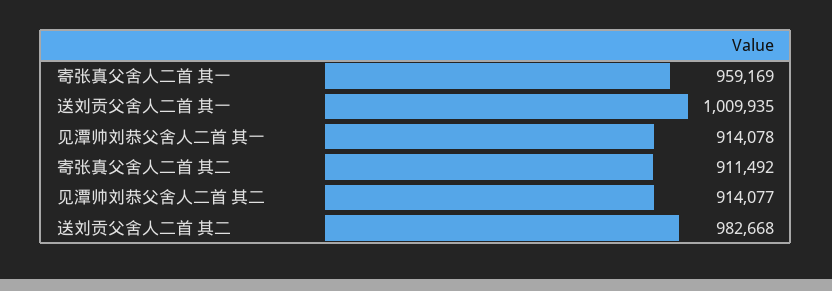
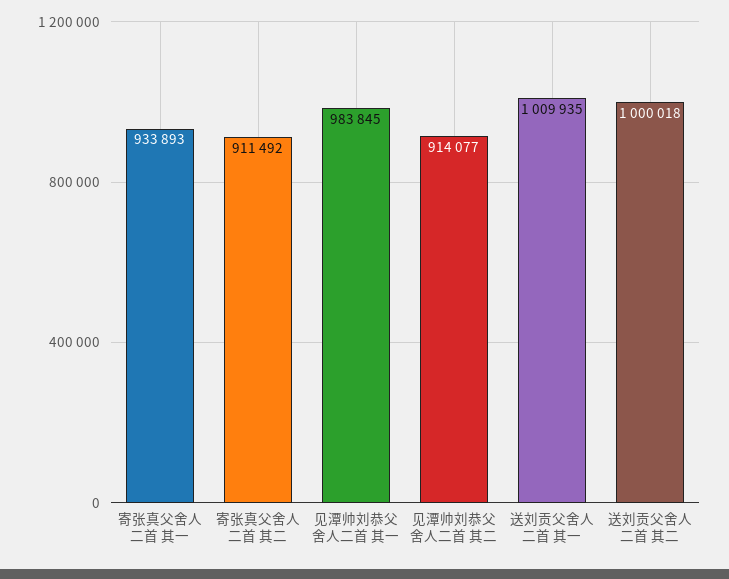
  {
-   "寄张真父舍人二首 其一": 959169,
+   "寄张真父舍人二首 其一": 933893,
    "送刘贡父舍人二首 其一": 1009935,
-   "见潭帅刘恭父舍人二首 其一": 914078,
+   "见潭帅刘恭父舍人二首 其一": 983845,
    "寄张真父舍人二首 其二": 911492,
    "见潭帅刘恭父舍人二首 其二": 914077,
-   "送刘贡父舍人二首 其二": 982668
+   "送刘贡父舍人二首 其二": 1000018
  }

